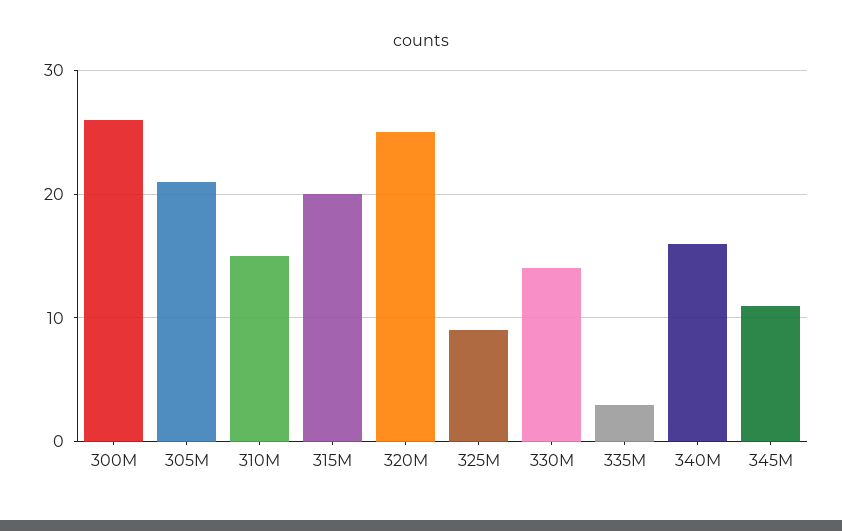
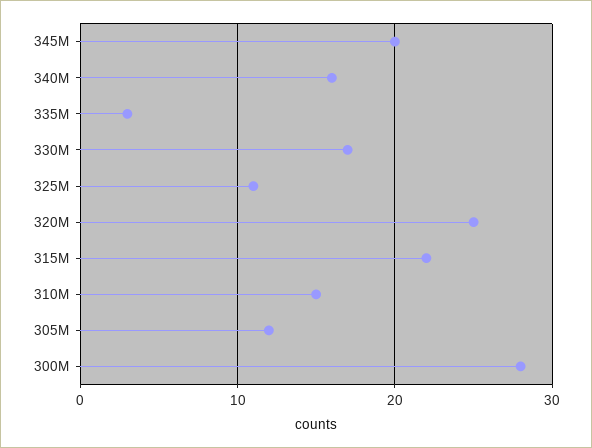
  {
-   "300M": 26,
+   "300M": 28,
-   "305M": 21,
+   "305M": 12,
    "310M": 15,
-   "315M": 20,
+   "315M": 22,
    "320M": 25,
-   "325M": 9,
+   "325M": 11,
-   "330M": 14,
+   "330M": 17,
    "335M": 3,
    "340M": 16,
-   "345M": 11
+   "345M": 20
  }

